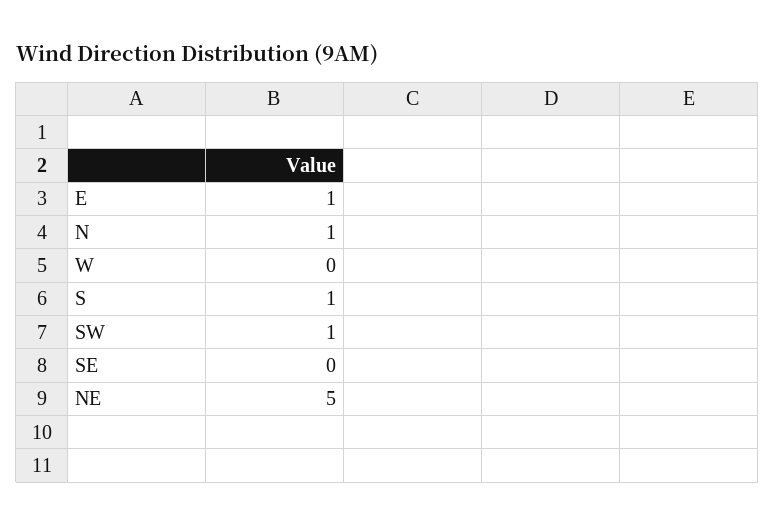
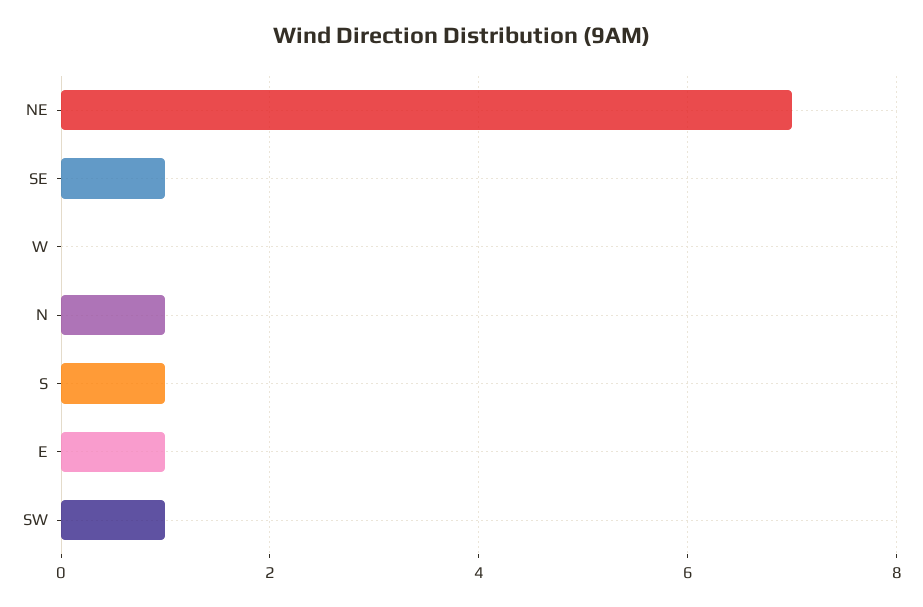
  {
    "E": 1,
    "N": 1,
    "W": 0,
    "S": 1,
    "SW": 1,
-   "SE": 0,
+   "SE": 1,
-   "NE": 5
+   "NE": 7
  }

